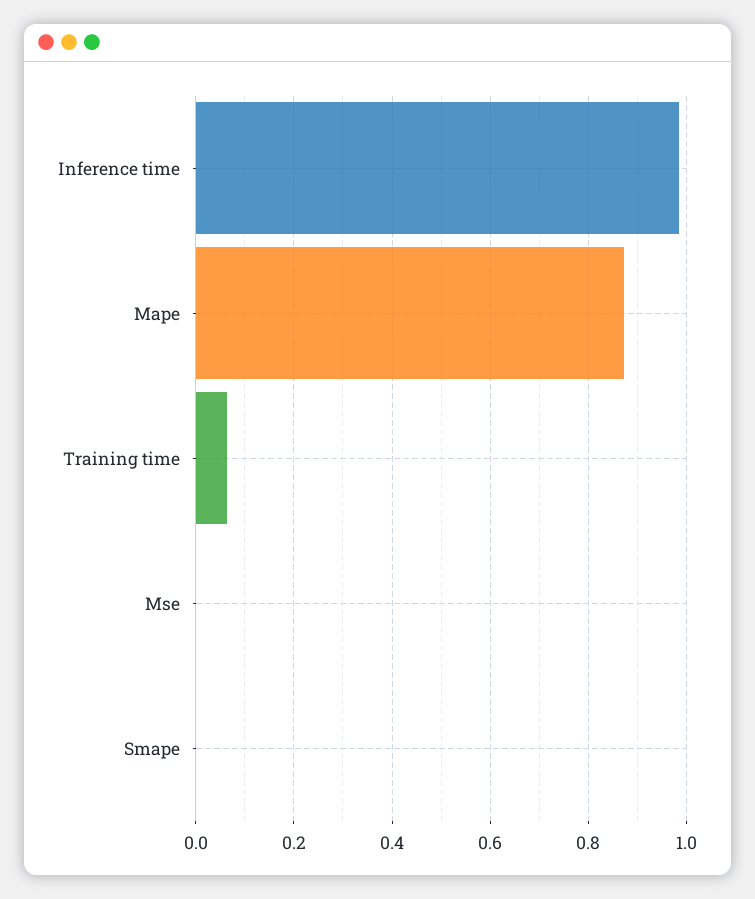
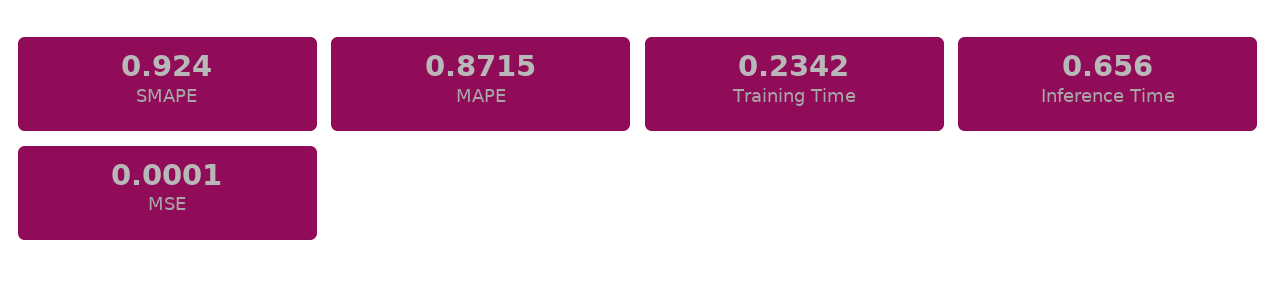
  {
-   "Inference time": 0.98,
+   "Inference time": 0.656,
    "Mape": 0.8715,
-   "Training time": 0.06,
+   "Training time": 0.2342,
    "Mse": 0.0001,
-   "Smape": 0
+   "Smape": 0.924
  }

